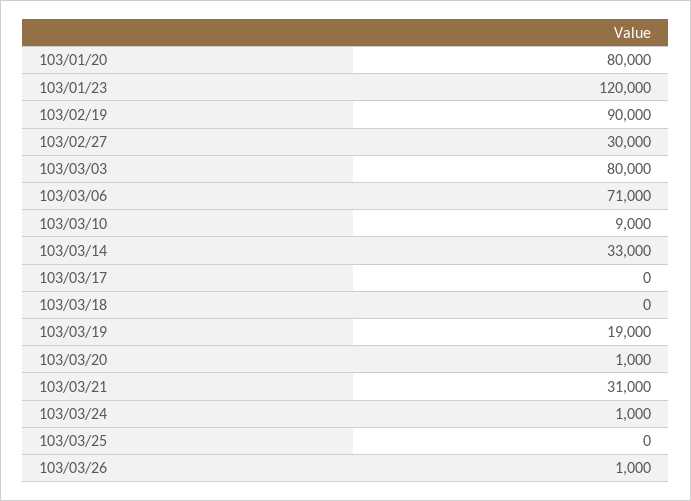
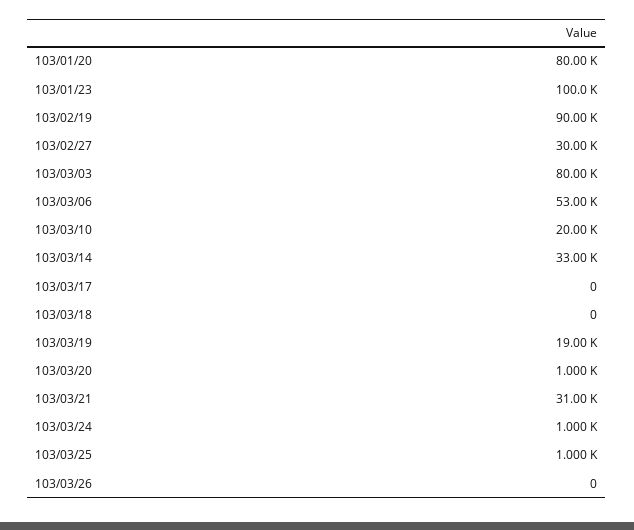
  {
    "103/01/20": 80000,
-   "103/01/23": 120000,
+   "103/01/23": 100000,
    "103/02/19": 90000,
    "103/02/27": 30000,
    "103/03/03": 80000,
-   "103/03/06": 71000,
+   "103/03/06": 53000,
-   "103/03/10": 9000,
+   "103/03/10": 20000,
    "103/03/14": 33000,
    "103/03/17": 0,
    "103/03/18": 0,
    "103/03/19": 19000,
    "103/03/20": 1000,
    "103/03/21": 31000,
    "103/03/24": 1000,
-   "103/03/25": 0,
+   "103/03/25": 1000,
-   "103/03/26": 1000
+   "103/03/26": 0
  }

